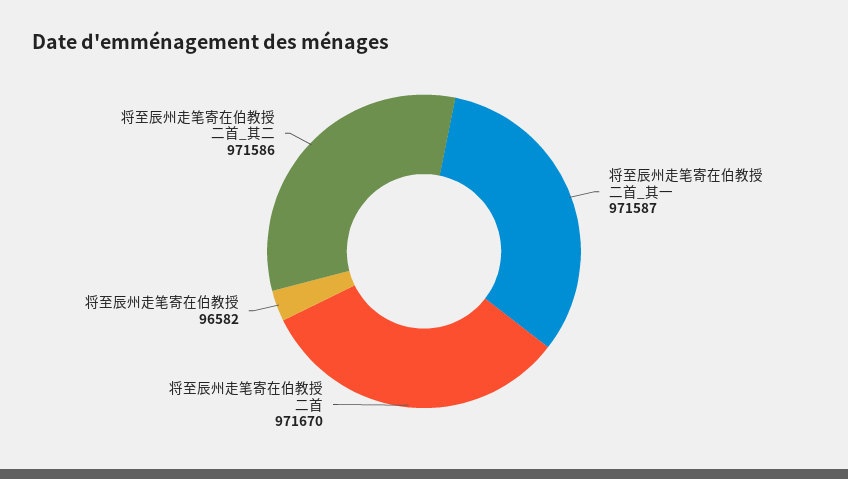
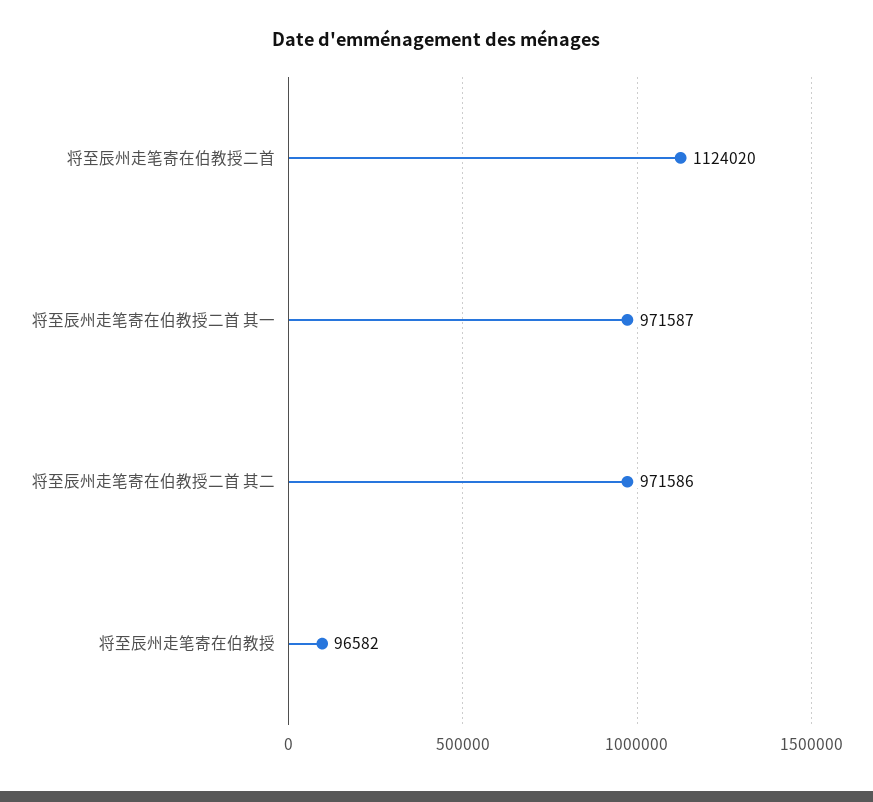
  {
    "将至辰州走笔寄在伯教授二首_其一": 971587,
-   "将至辰州走笔寄在伯教授二首": 971670,
+   "将至辰州走笔寄在伯教授二首": 1124020,
    "将至辰州走笔寄在伯教授": 96582,
    "将至辰州走笔寄在伯教授二首_其二": 971586
  }

